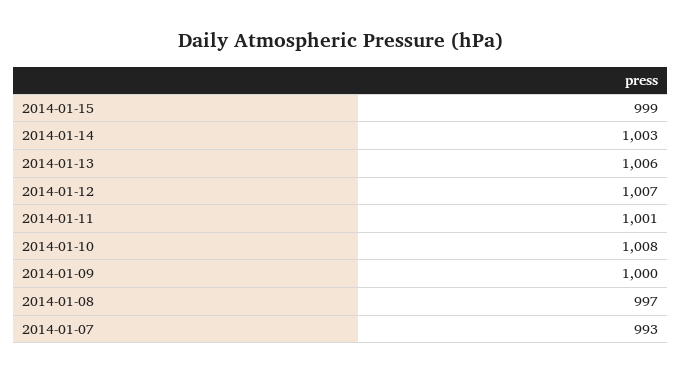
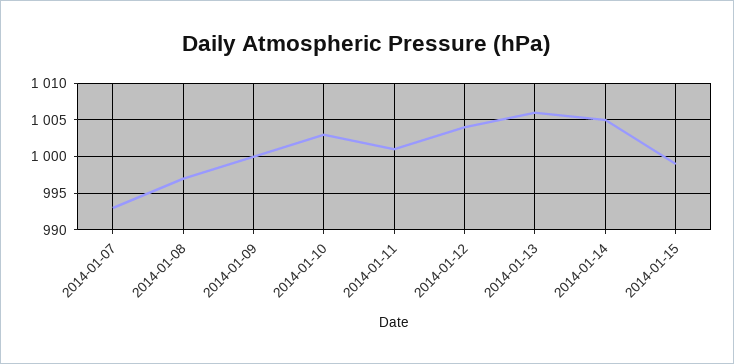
  {
    "2014-01-15": 999,
-   "2014-01-14": 1003,
+   "2014-01-14": 1005,
    "2014-01-13": 1006,
-   "2014-01-12": 1007,
+   "2014-01-12": 1004,
    "2014-01-11": 1001,
-   "2014-01-10": 1008,
+   "2014-01-10": 1003,
    "2014-01-09": 1000,
    "2014-01-08": 997,
    "2014-01-07": 993
  }

